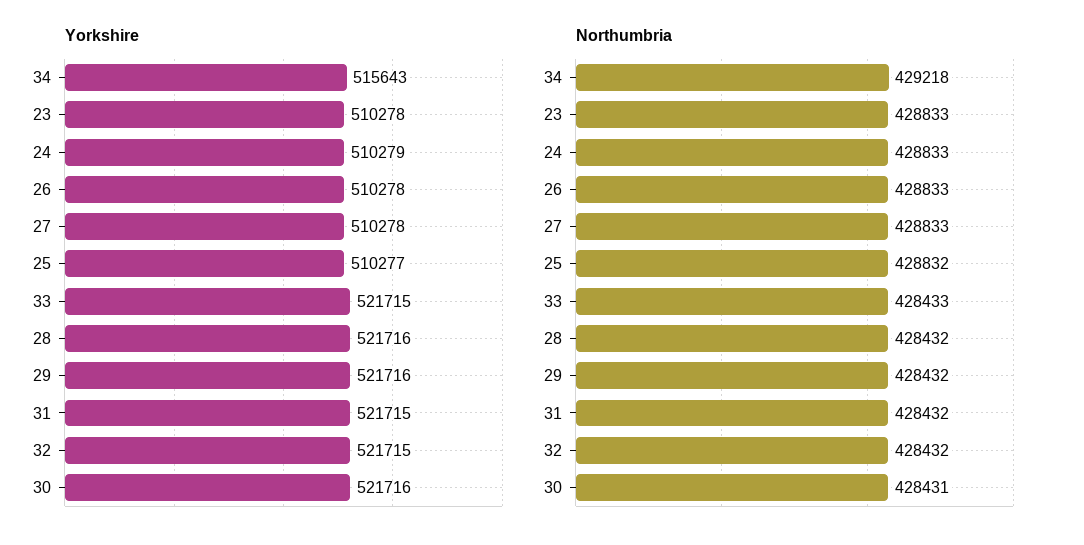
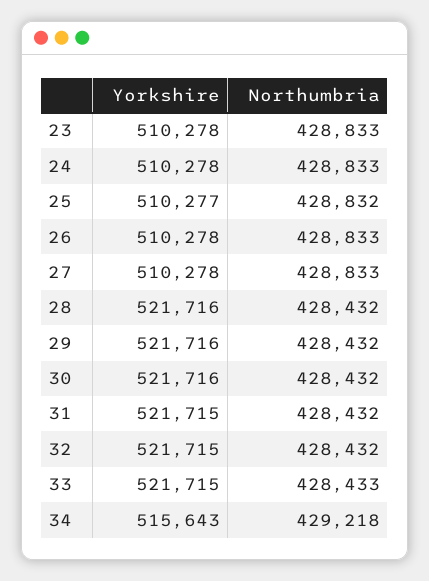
  {
    "Yorkshire": {
      "34": 515643,
      "23": 510278,
-     "24": 510279,
+     "24": 510278,
      "26": 510278,
      "27": 510278,
      "25": 510277,
      "33": 521715,
      "28": 521716,
      "29": 521716,
      "31": 521715,
      "32": 521715,
      "30": 521716
    },
    "Northumbria": {
      "34": 429218,
      "23": 428833,
      "24": 428833,
      "26": 428833,
      "27": 428833,
      "25": 428832,
      "33": 428433,
      "28": 428432,
      "29": 428432,
      "31": 428432,
      "32": 428432,
-     "30": 428431
+     "30": 428432
    }
  }

